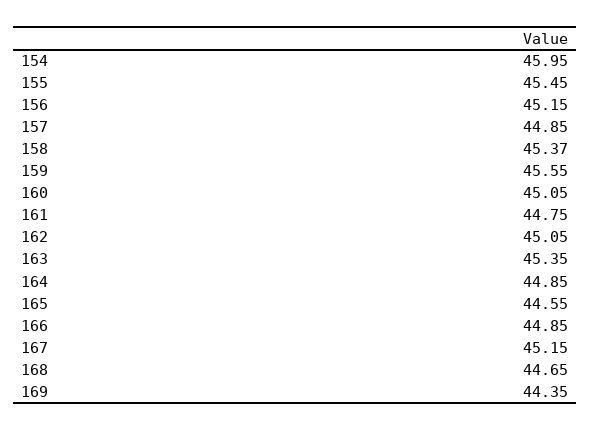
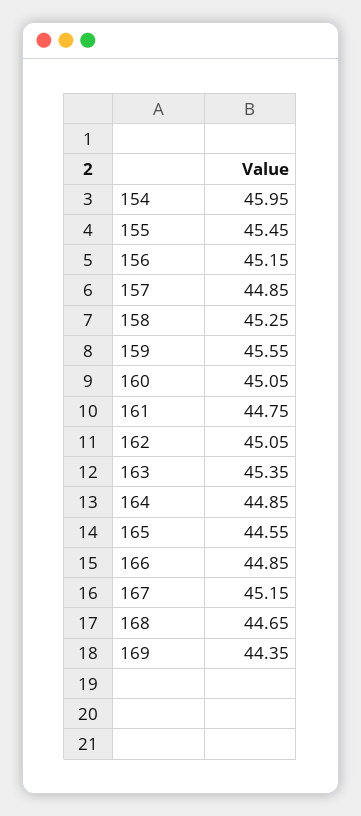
  {
    "154": 45.95,
    "155": 45.45,
    "156": 45.15,
    "157": 44.85,
-   "158": 45.37,
+   "158": 45.25,
    "159": 45.55,
    "160": 45.05,
    "161": 44.75,
    "162": 45.05,
    "163": 45.35,
    "164": 44.85,
    "165": 44.55,
    "166": 44.85,
    "167": 45.15,
    "168": 44.65,
    "169": 44.35
  }

